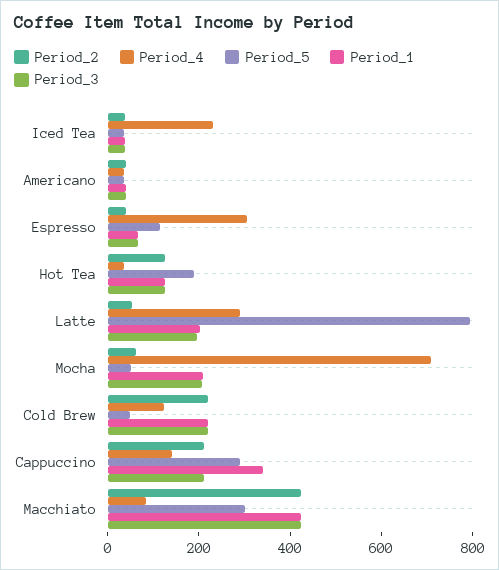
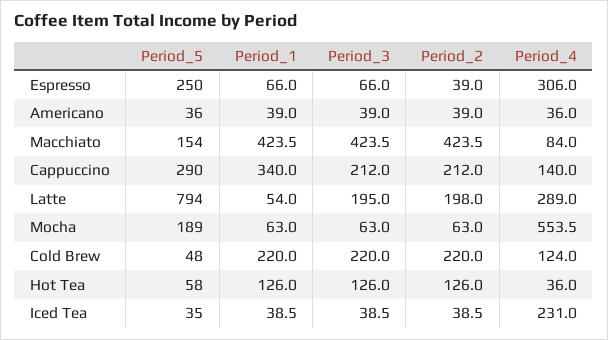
  {
    "Period_2": {
      "Iced Tea": 38.5,
      "Americano": 39,
      "Espresso": 39,
      "Hot Tea": 126,
-     "Latte": 50,
+     "Latte": 198,
      "Mocha": 63,
      "Cold Brew": 220,
      "Cappuccino": 212,
      "Macchiato": 423.5
    },
    "Period_4": {
      "Iced Tea": 231,
      "Americano": 36,
      "Espresso": 306,
      "Hot Tea": 36,
      "Latte": 289,
-     "Mocha": 700,
+     "Mocha": 553.5,
      "Cold Brew": 124,
      "Cappuccino": 140,
      "Macchiato": 84
    },
    "Period_5": {
      "Iced Tea": 35,
      "Americano": 36,
-     "Espresso": 100,
+     "Espresso": 250,
-     "Hot Tea": 200,
+     "Hot Tea": 58,
      "Latte": 794,
-     "Mocha": 50,
+     "Mocha": 189,
      "Cold Brew": 48,
      "Cappuccino": 290,
-     "Macchiato": 300
+     "Macchiato": 154
    },
    "Period_1": {
      "Iced Tea": 38.5,
      "Americano": 39,
      "Espresso": 66,
      "Hot Tea": 126,
-     "Latte": 200,
+     "Latte": 54,
-     "Mocha": 200,
+     "Mocha": 63,
      "Cold Brew": 220,
      "Cappuccino": 340,
      "Macchiato": 423.5
    },
    "Period_3": {
      "Iced Tea": 38.5,
      "Americano": 39,
      "Espresso": 66,
      "Hot Tea": 126,
      "Latte": 195,
-     "Mocha": 200,
+     "Mocha": 63,
      "Cold Brew": 220,
      "Cappuccino": 212,
      "Macchiato": 423.5
    }
  }

